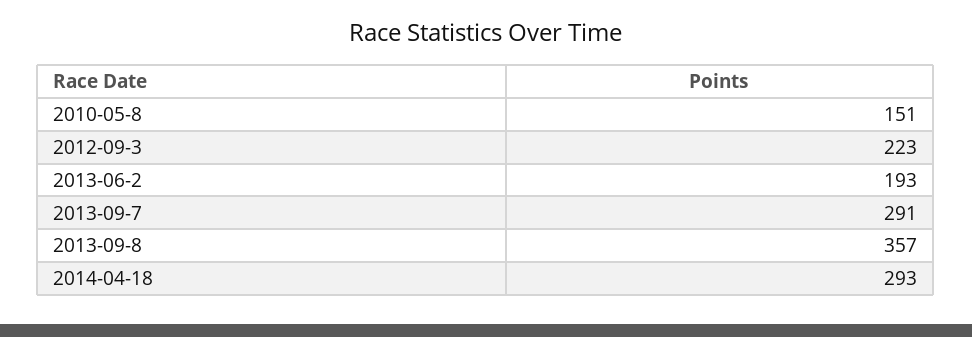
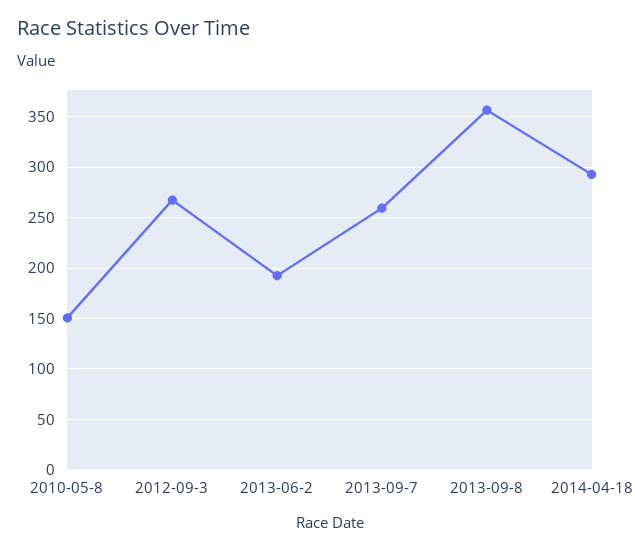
  {
    "2010-05-8": 151,
-   "2012-09-3": 223,
+   "2012-09-3": 270,
    "2013-06-2": 193,
-   "2013-09-7": 291,
+   "2013-09-7": 260,
    "2013-09-8": 357,
    "2014-04-18": 293
  }

